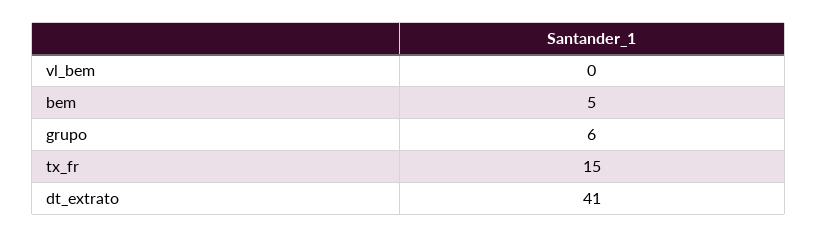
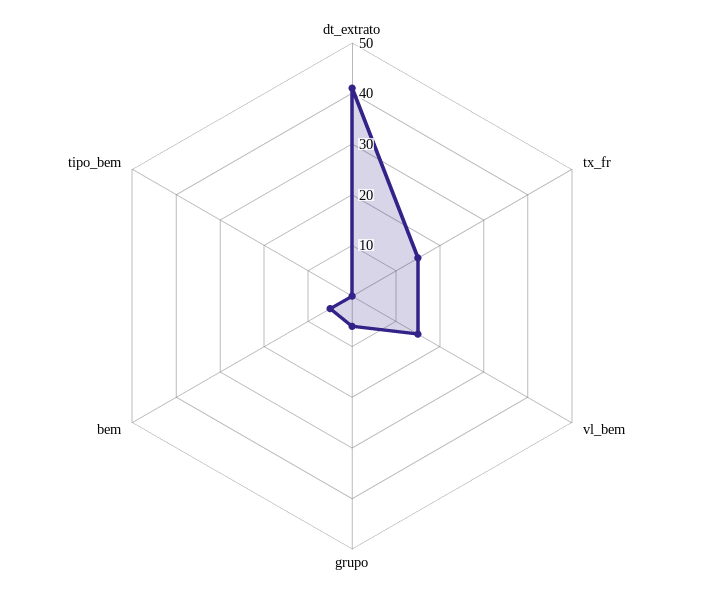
  {
-   "vl_bem": 0,
+   "vl_bem": 15,
    "bem": 5,
    "grupo": 6,
    "tx_fr": 15,
-   "dt_extrato": 41
+   "dt_extrato": 41,
+   "tipo_bem": 0
  }

